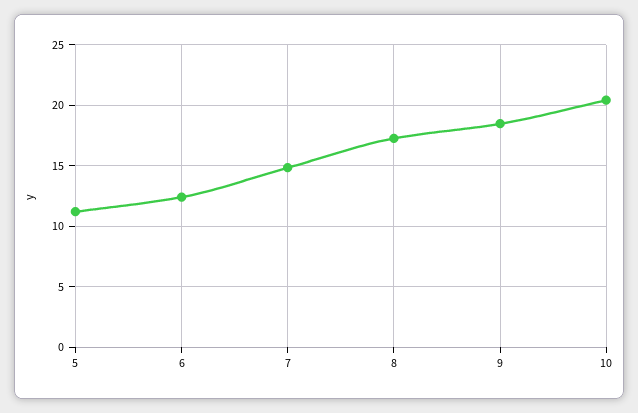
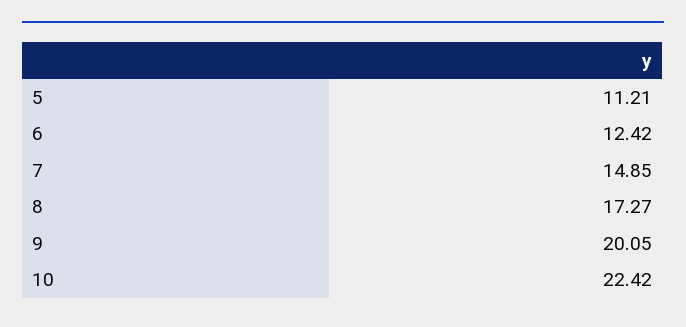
  {
    "5": 11.21,
    "6": 12.42,
    "7": 14.85,
    "8": 17.27,
-   "9": 18.5,
+   "9": 20.05,
-   "10": 20.5
+   "10": 22.42
  }

